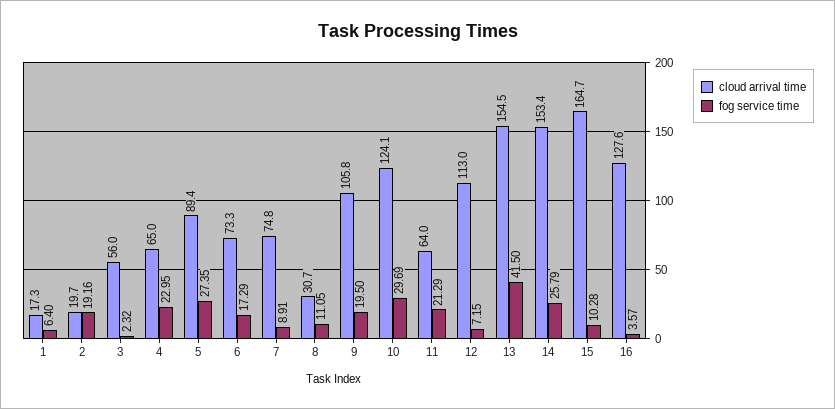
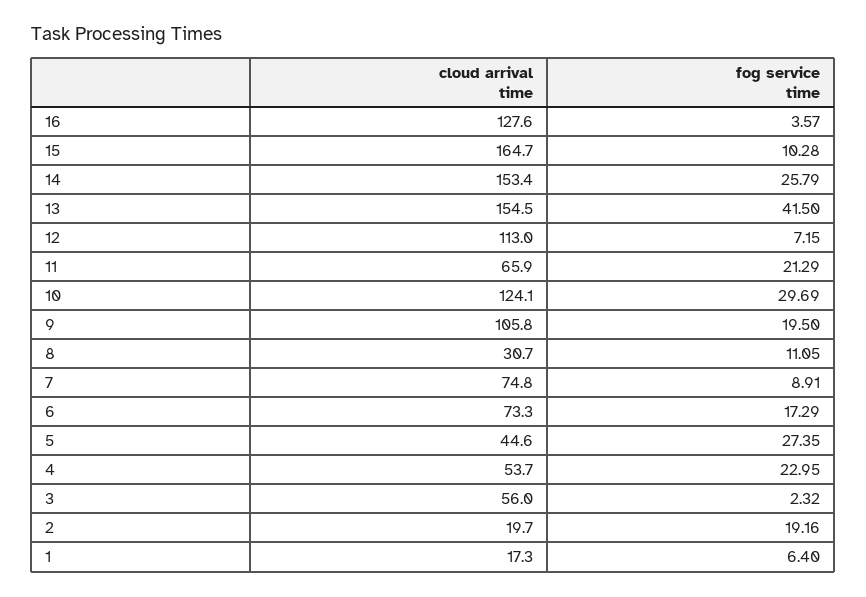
  {
    "cloud arrival time": {
      "1": 17.3,
      "2": 19.7,
      "3": 56,
-     "4": 65,
+     "4": 53.7,
-     "5": 89.4,
+     "5": 44.6,
      "6": 73.3,
      "7": 74.8,
      "8": 30.7,
      "9": 105.8,
      "10": 124.1,
-     "11": 64,
+     "11": 65.9,
      "12": 113,
      "13": 154.5,
      "14": 153.4,
      "15": 164.7,
      "16": 127.6
    },
    "fog service time": {
      "1": 6.4,
      "2": 19.16,
      "3": 2.32,
      "4": 22.95,
      "5": 27.35,
      "6": 17.29,
      "7": 8.91,
      "8": 11.05,
      "9": 19.5,
      "10": 29.69,
      "11": 21.29,
      "12": 7.15,
      "13": 41.5,
      "14": 25.79,
      "15": 10.28,
      "16": 3.57
    }
  }

